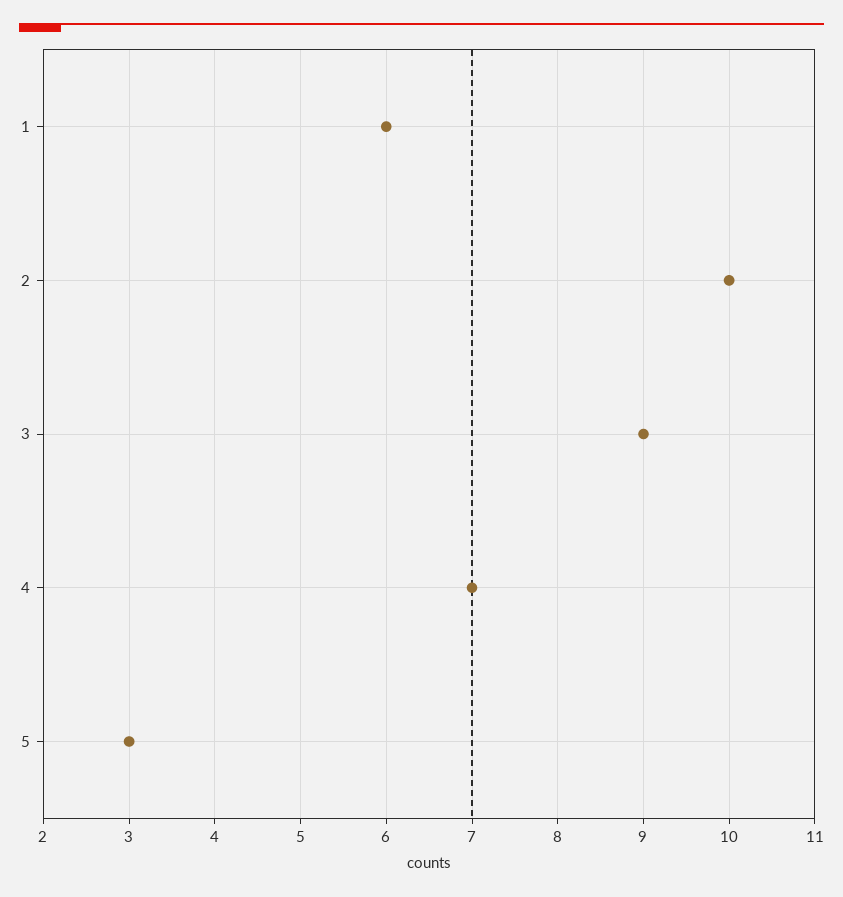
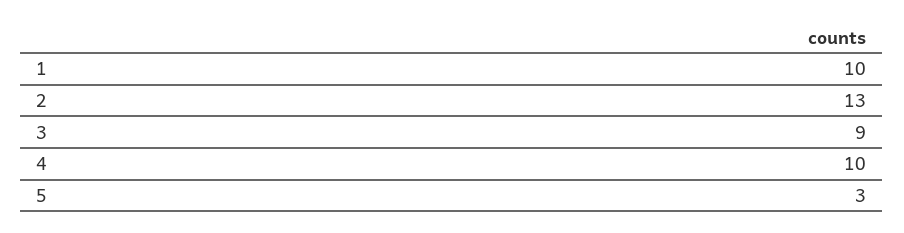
  {
-   "1": 6,
+   "1": 10,
-   "2": 10,
+   "2": 13,
    "3": 9,
-   "4": 7,
+   "4": 10,
    "5": 3
  }

